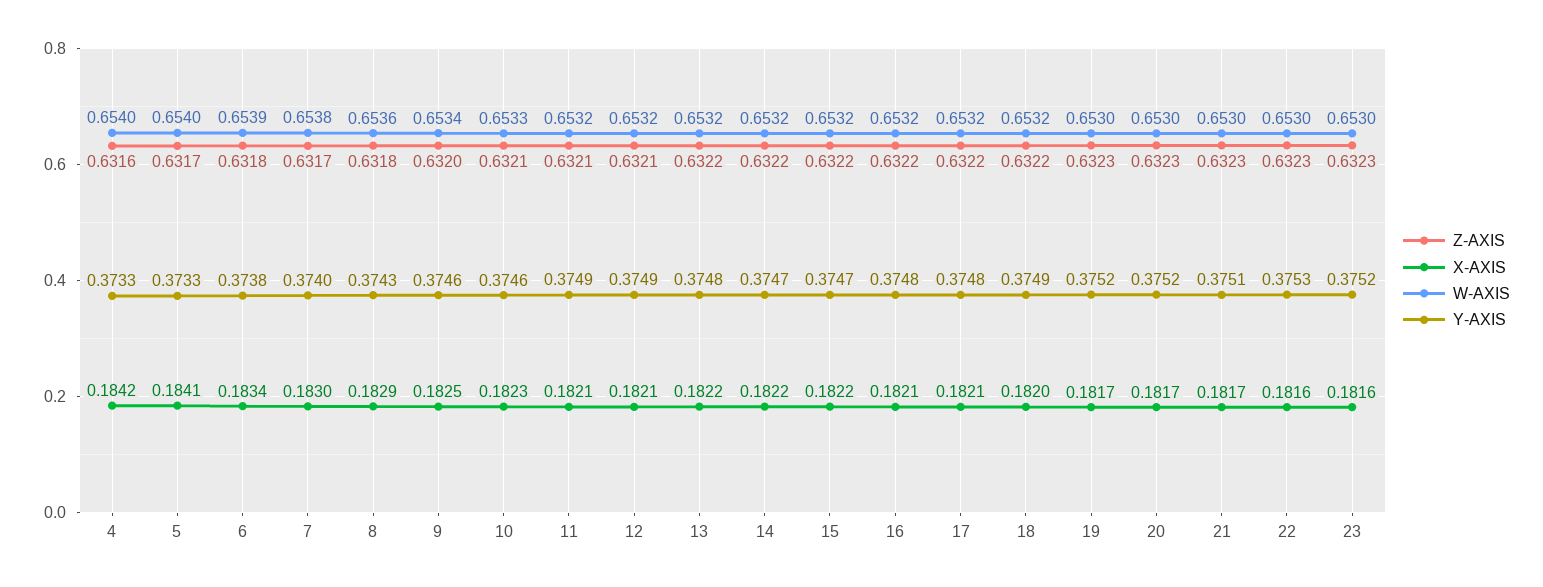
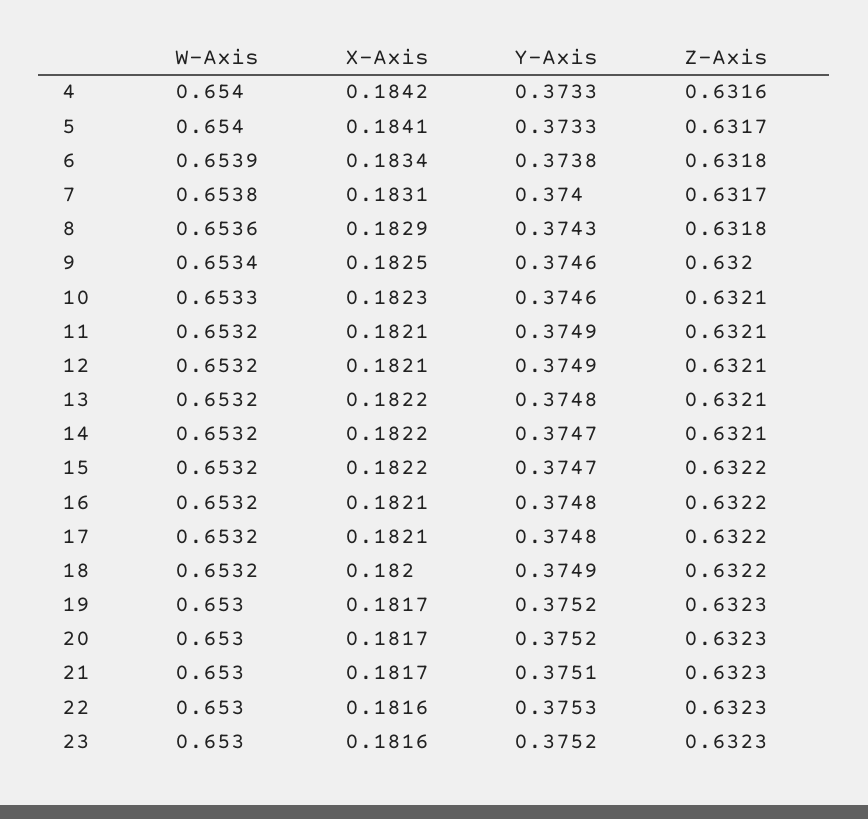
  {
    "Z-AXIS": {
      "4": 0.6316,
      "5": 0.6317,
      "6": 0.6318,
      "7": 0.6317,
      "8": 0.6318,
      "9": 0.632,
      "10": 0.6321,
      "11": 0.6321,
      "12": 0.6321,
-     "13": 0.6322,
+     "13": 0.6321,
-     "14": 0.6322,
+     "14": 0.6321,
      "15": 0.6322,
      "16": 0.6322,
      "17": 0.6322,
      "18": 0.6322,
      "19": 0.6323,
      "20": 0.6323,
      "21": 0.6323,
      "22": 0.6323,
      "23": 0.6323
    },
    "X-AXIS": {
      "4": 0.1842,
      "5": 0.1841,
      "6": 0.1834,
-     "7": 0.183,
+     "7": 0.1831,
      "8": 0.1829,
      "9": 0.1825,
      "10": 0.1823,
      "11": 0.1821,
      "12": 0.1821,
      "13": 0.1822,
      "14": 0.1822,
      "15": 0.1822,
      "16": 0.1821,
      "17": 0.1821,
      "18": 0.182,
      "19": 0.1817,
      "20": 0.1817,
      "21": 0.1817,
      "22": 0.1816,
      "23": 0.1816
    },
    "W-AXIS": {
      "4": 0.654,
      "5": 0.654,
      "6": 0.6539,
      "7": 0.6538,
      "8": 0.6536,
      "9": 0.6534,
      "10": 0.6533,
      "11": 0.6532,
      "12": 0.6532,
      "13": 0.6532,
      "14": 0.6532,
      "15": 0.6532,
      "16": 0.6532,
      "17": 0.6532,
      "18": 0.6532,
      "19": 0.653,
      "20": 0.653,
      "21": 0.653,
      "22": 0.653,
      "23": 0.653
    },
    "Y-AXIS": {
      "4": 0.3733,
      "5": 0.3733,
      "6": 0.3738,
      "7": 0.374,
      "8": 0.3743,
      "9": 0.3746,
      "10": 0.3746,
      "11": 0.3749,
      "12": 0.3749,
      "13": 0.3748,
      "14": 0.3747,
      "15": 0.3747,
      "16": 0.3748,
      "17": 0.3748,
      "18": 0.3749,
      "19": 0.3752,
      "20": 0.3752,
      "21": 0.3751,
      "22": 0.3753,
      "23": 0.3752
    }
  }

